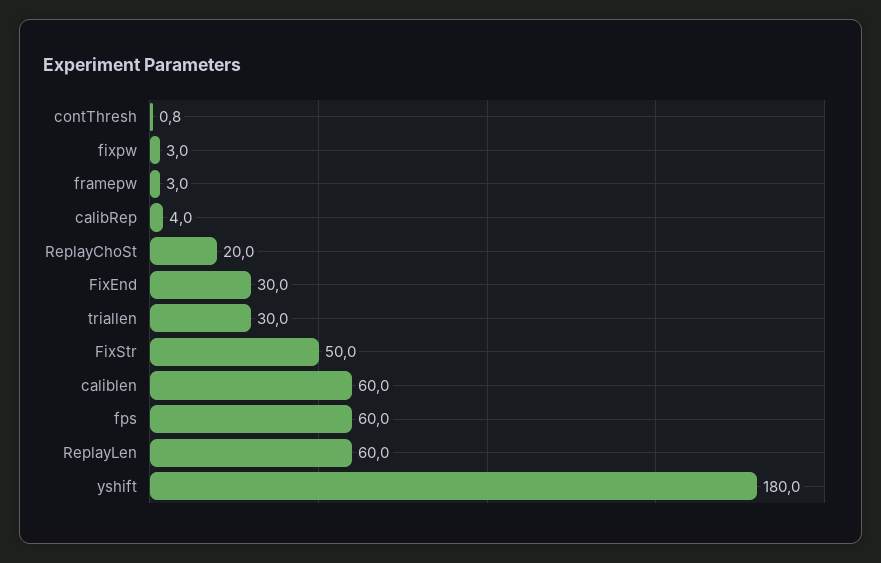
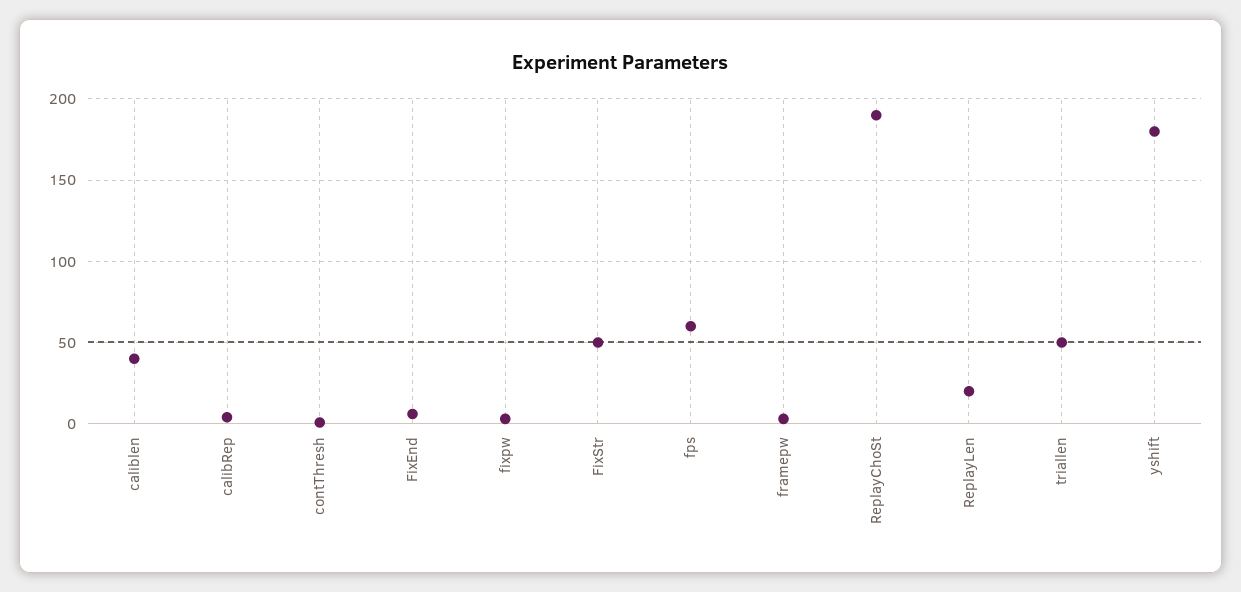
  {
    "contThresh": 0.8,
    "fixpw": 3,
    "framepw": 3,
    "calibRep": 4,
-   "ReplayChoSt": 20,
+   "ReplayChoSt": 190,
-   "FixEnd": 30,
+   "FixEnd": 5,
-   "triallen": 30,
+   "triallen": 50,
    "FixStr": 50,
-   "caliblen": 60,
+   "caliblen": 40,
    "fps": 60,
-   "ReplayLen": 60,
+   "ReplayLen": 20,
    "yshift": 180
  }

